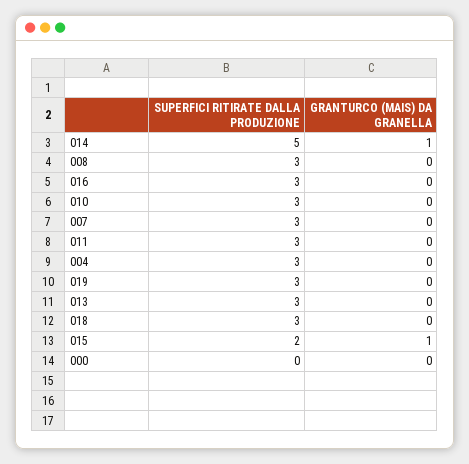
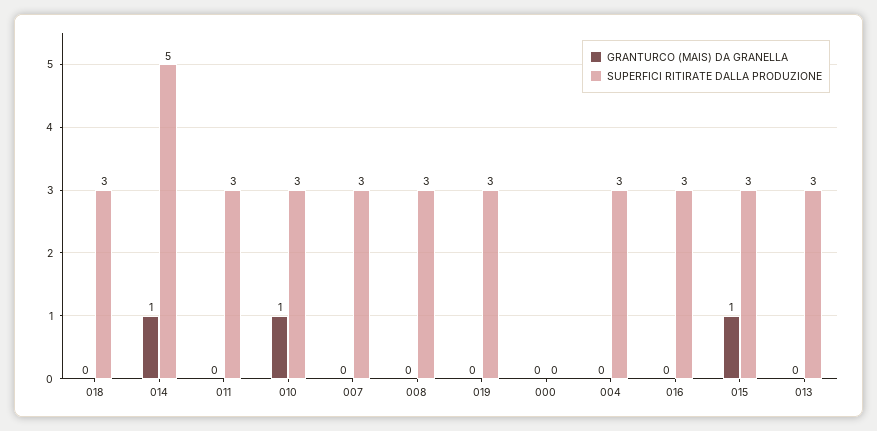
  {
    "SUPERFICI RITIRATE DALLA PRODUZIONE": {
      "014": 5,
      "008": 3,
      "016": 3,
      "010": 3,
      "007": 3,
      "011": 3,
      "004": 3,
      "019": 3,
      "013": 3,
      "018": 3,
-     "015": 2,
+     "015": 3,
      "000": 0
    },
    "GRANTURCO (MAIS) DA GRANELLA": {
      "014": 1,
      "008": 0,
      "016": 0,
-     "010": 0,
+     "010": 1,
      "007": 0,
      "011": 0,
      "004": 0,
      "019": 0,
      "013": 0,
      "018": 0,
      "015": 1,
      "000": 0
    }
  }

